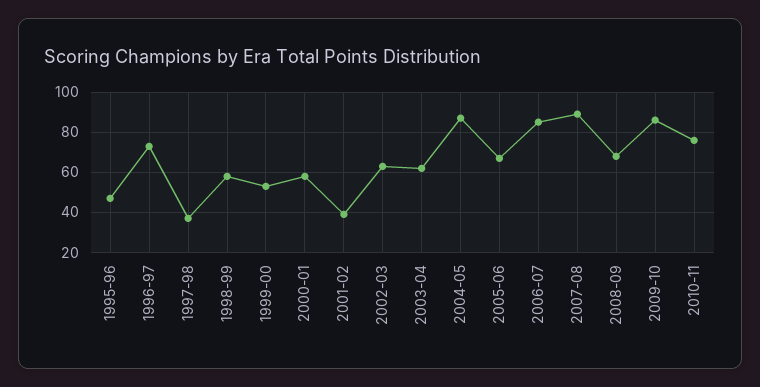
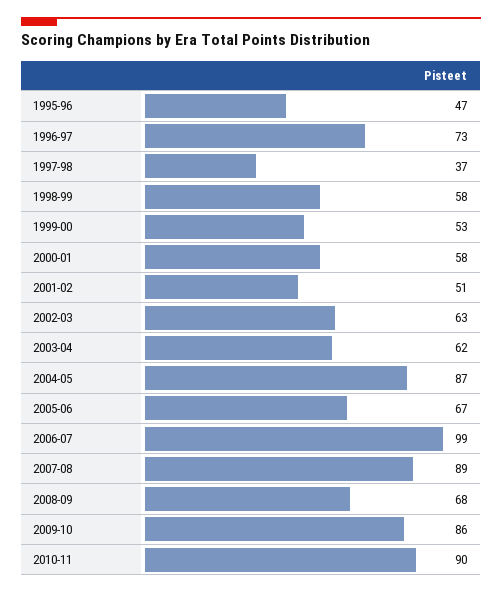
  {
    "1995-96": 47,
    "1996-97": 73,
    "1997-98": 37,
    "1998-99": 58,
    "1999-00": 53,
    "2000-01": 58,
-   "2001-02": 40,
+   "2001-02": 51,
    "2002-03": 63,
    "2003-04": 62,
    "2004-05": 87,
    "2005-06": 67,
-   "2006-07": 85,
+   "2006-07": 99,
    "2007-08": 89,
    "2008-09": 68,
    "2009-10": 86,
-   "2010-11": 75
+   "2010-11": 90
  }

